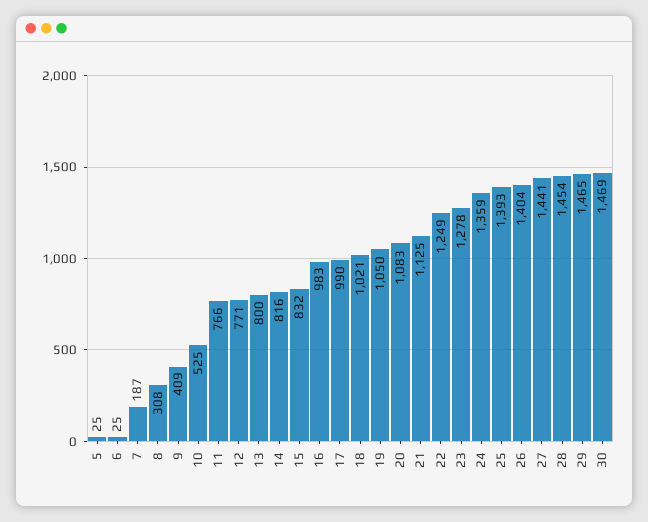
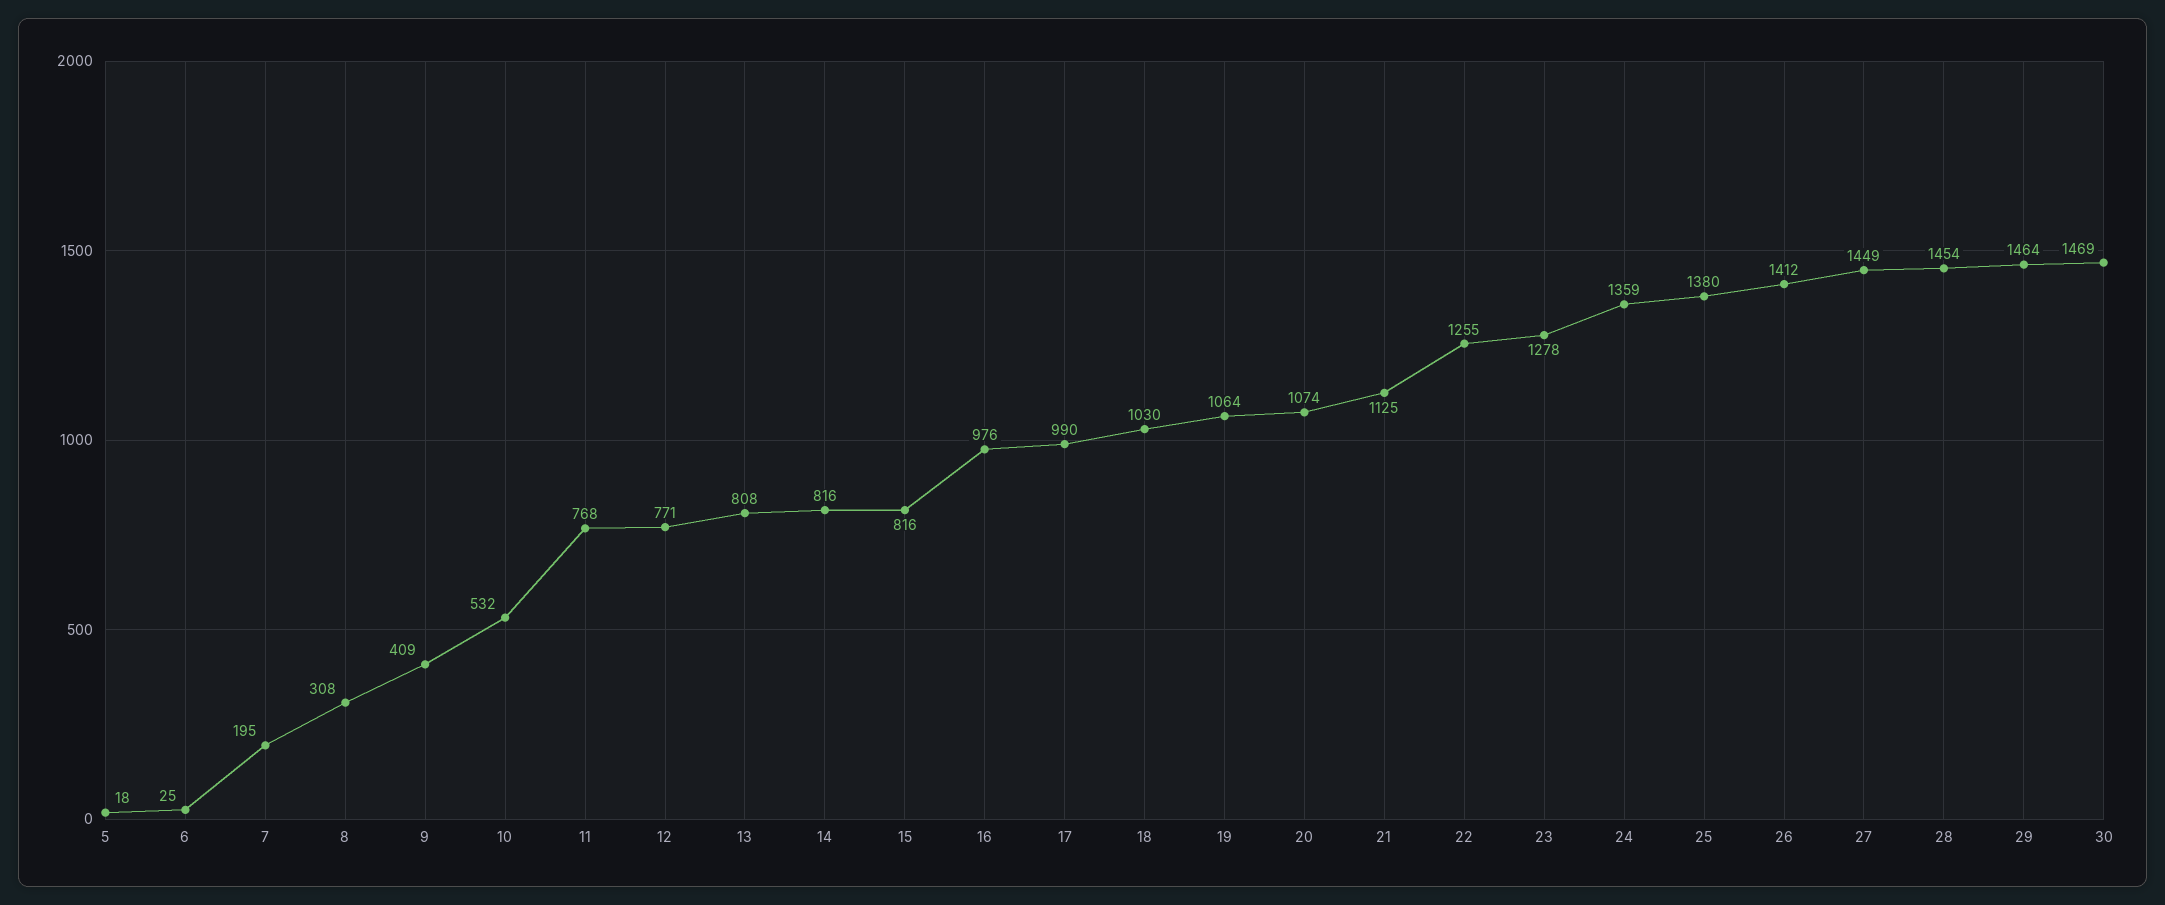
  {
-   "5": 25,
+   "5": 18,
    "6": 25,
-   "7": 187,
+   "7": 195,
    "8": 308,
    "9": 409,
-   "10": 525,
+   "10": 532,
-   "11": 766,
+   "11": 768,
    "12": 771,
-   "13": 800,
+   "13": 808,
    "14": 816,
-   "15": 832,
+   "15": 816,
-   "16": 983,
+   "16": 976,
    "17": 990,
-   "18": 1021,
+   "18": 1030,
-   "19": 1050,
+   "19": 1064,
-   "20": 1083,
+   "20": 1074,
    "21": 1125,
-   "22": 1249,
+   "22": 1255,
    "23": 1278,
    "24": 1359,
-   "25": 1393,
+   "25": 1380,
-   "26": 1404,
+   "26": 1412,
-   "27": 1441,
+   "27": 1449,
    "28": 1454,
-   "29": 1465,
+   "29": 1464,
    "30": 1469
  }

